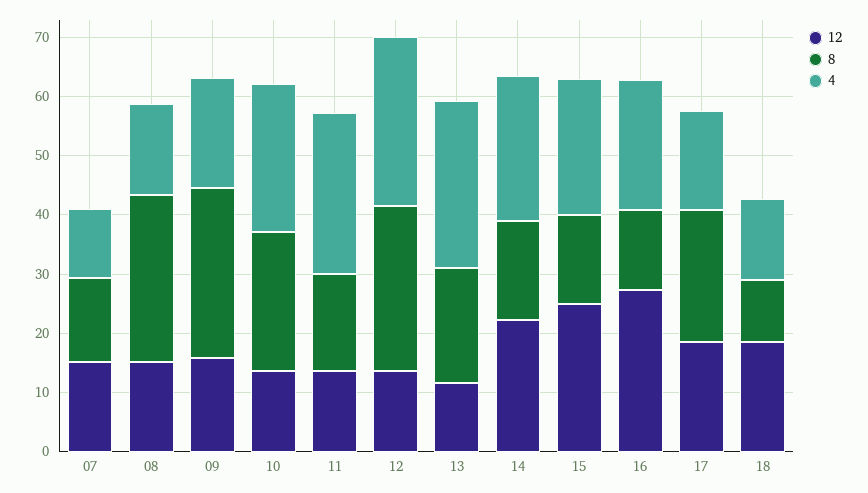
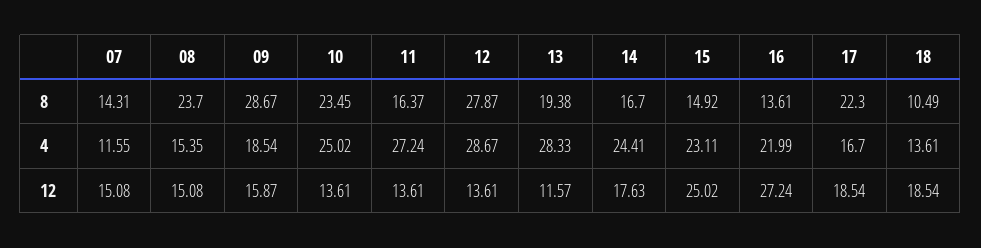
  {
    "12": {
      "07": 15.08,
      "08": 15.08,
      "09": 15.87,
      "10": 13.61,
      "11": 13.61,
      "12": 13.61,
      "13": 11.57,
-     "14": 22,
+     "14": 17.63,
      "15": 25.02,
      "16": 27.24,
      "17": 18.54,
      "18": 18.54
    },
    "8": {
      "07": 14.31,
-     "08": 28,
+     "08": 23.7,
      "09": 28.67,
      "10": 23.45,
      "11": 16.37,
      "12": 27.87,
      "13": 19.38,
      "14": 16.7,
      "15": 14.92,
      "16": 13.61,
      "17": 22.3,
      "18": 10.49
    },
    "4": {
      "07": 11.55,
      "08": 15.35,
      "09": 18.54,
      "10": 25.02,
      "11": 27.24,
      "12": 28.67,
      "13": 28.33,
      "14": 24.41,
      "15": 23.11,
      "16": 21.99,
      "17": 16.7,
      "18": 13.61
    }
  }

